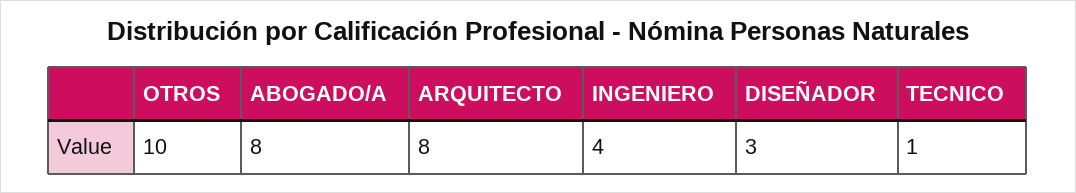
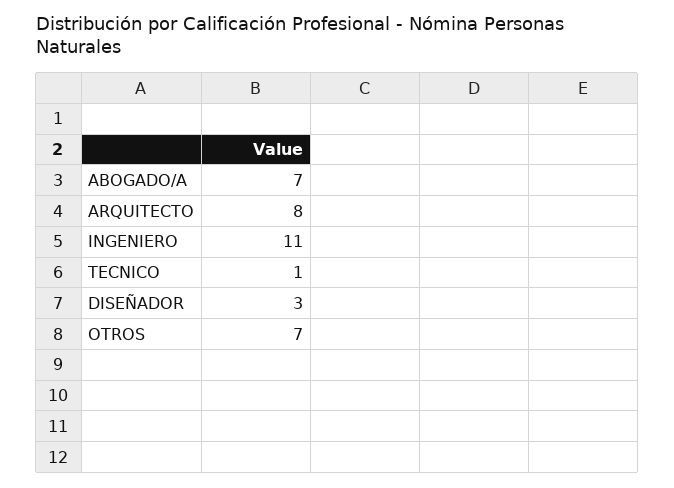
  {
-   "OTROS": 10,
+   "OTROS": 7,
-   "ABOGADO/A": 8,
+   "ABOGADO/A": 7,
    "ARQUITECTO": 8,
-   "INGENIERO": 4,
+   "INGENIERO": 11,
    "DISEÑADOR": 3,
    "TECNICO": 1
  }

